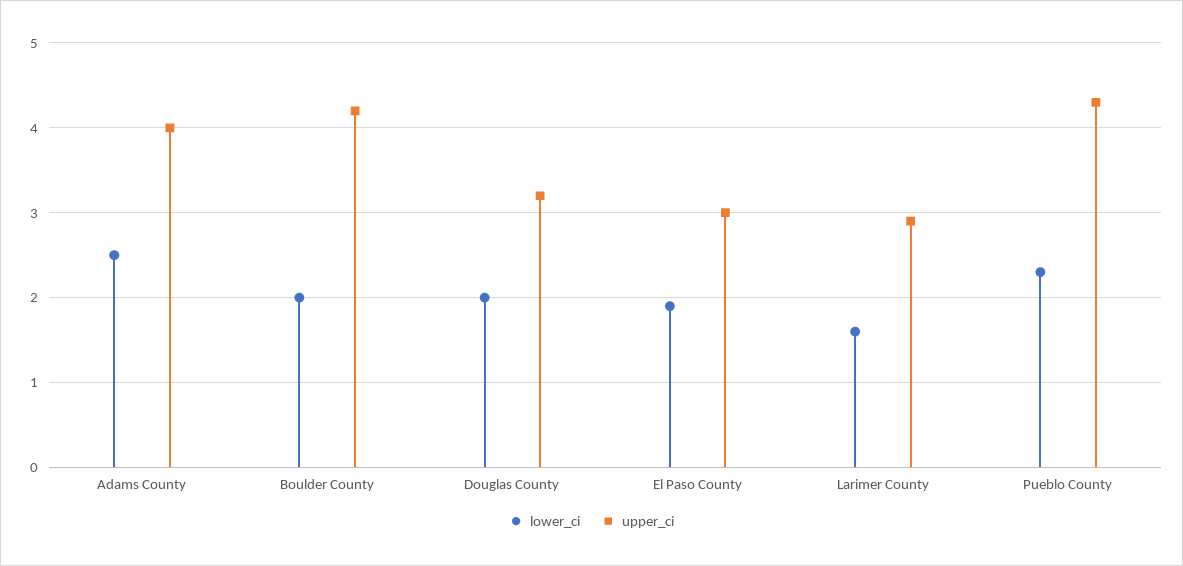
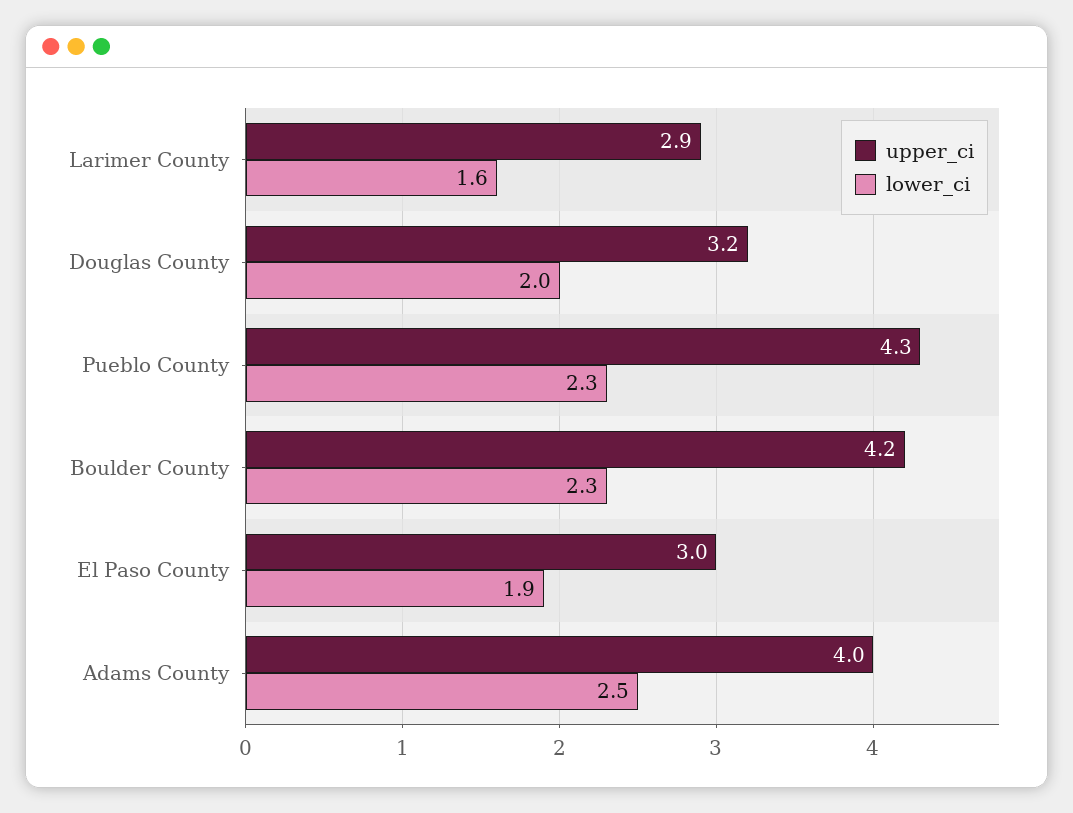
  {
    "lower_ci": {
      "Adams County": 2.5,
-     "Boulder County": 2,
+     "Boulder County": 2.3,
      "Douglas County": 2,
      "El Paso County": 1.9,
      "Larimer County": 1.6,
      "Pueblo County": 2.3
    },
    "upper_ci": {
      "Adams County": 4,
      "Boulder County": 4.2,
      "Douglas County": 3.2,
      "El Paso County": 3,
      "Larimer County": 2.9,
      "Pueblo County": 4.3
    }
  }

